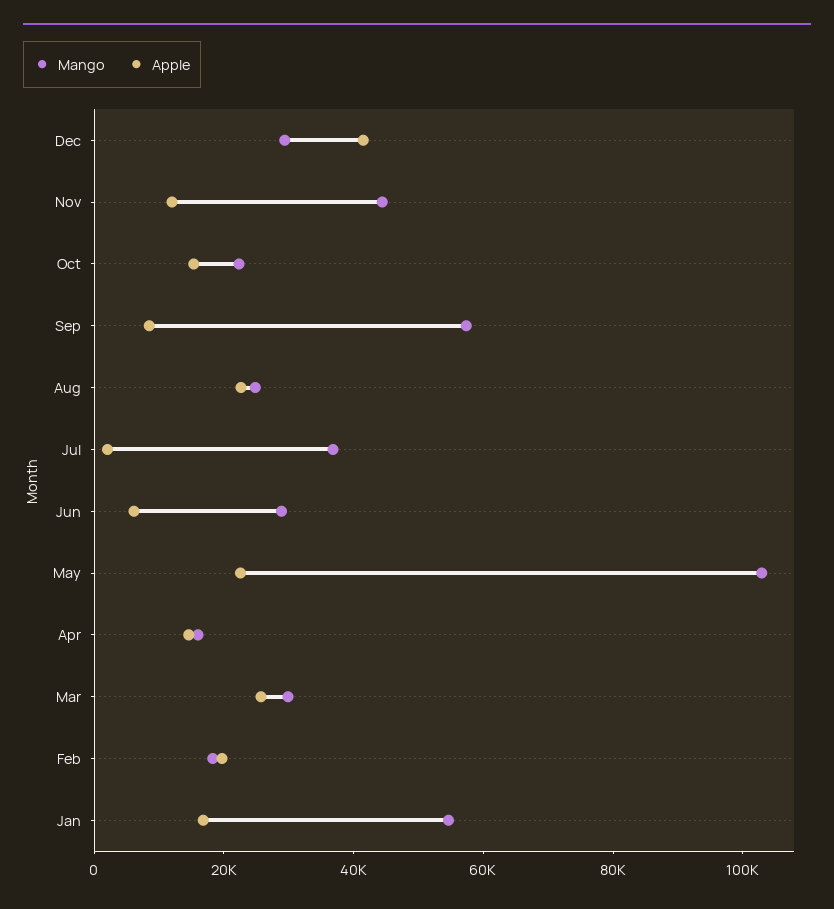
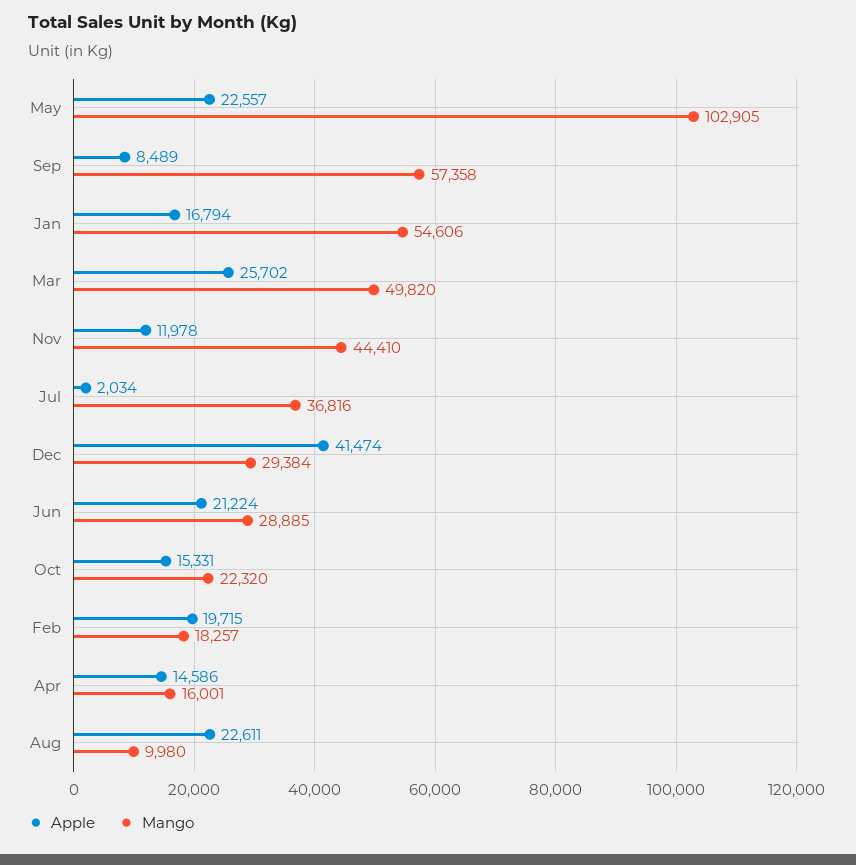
  {
    "Mango": {
      "Dec": 29384,
      "Nov": 44410,
      "Oct": 22320,
      "Sep": 57358,
-     "Aug": 25000,
+     "Aug": 9980,
      "Jul": 36816,
      "Jun": 28885,
      "May": 102905,
      "Apr": 16001,
-     "Mar": 30000,
+     "Mar": 49820,
      "Feb": 18257,
      "Jan": 54606
    },
    "Apple": {
      "Dec": 41474,
      "Nov": 11978,
      "Oct": 15331,
      "Sep": 8489,
      "Aug": 22611,
      "Jul": 2034,
-     "Jun": 5000,
+     "Jun": 21224,
      "May": 22557,
      "Apr": 14586,
      "Mar": 25702,
      "Feb": 19715,
      "Jan": 16794
    }
  }

